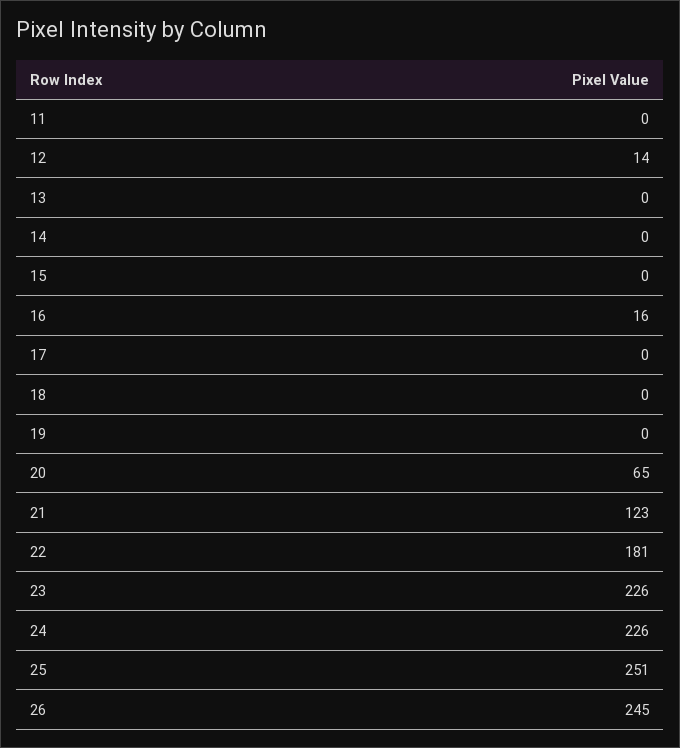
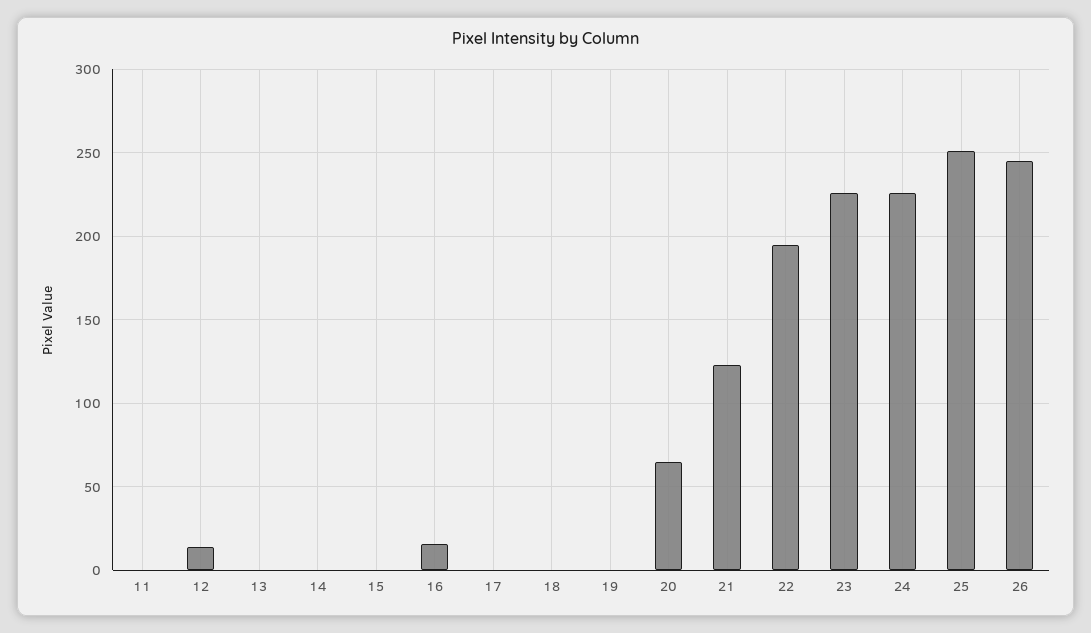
  {
    "11": 0,
    "12": 14,
    "13": 0,
    "14": 0,
    "15": 0,
    "16": 16,
    "17": 0,
    "18": 0,
    "19": 0,
    "20": 65,
    "21": 123,
-   "22": 181,
+   "22": 195,
    "23": 226,
    "24": 226,
    "25": 251,
    "26": 245
  }

